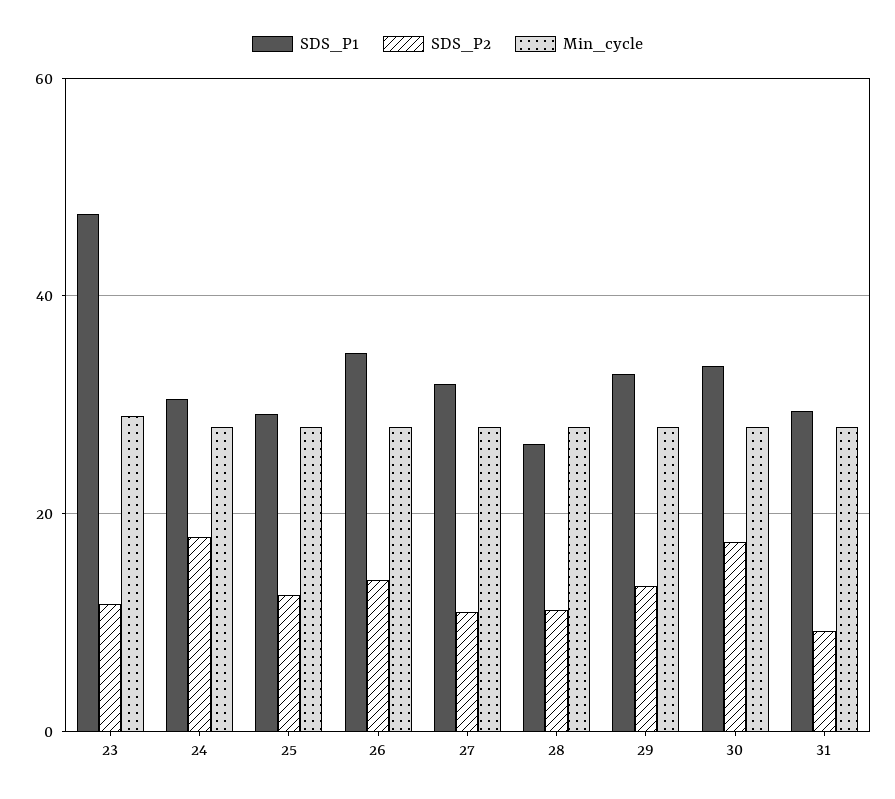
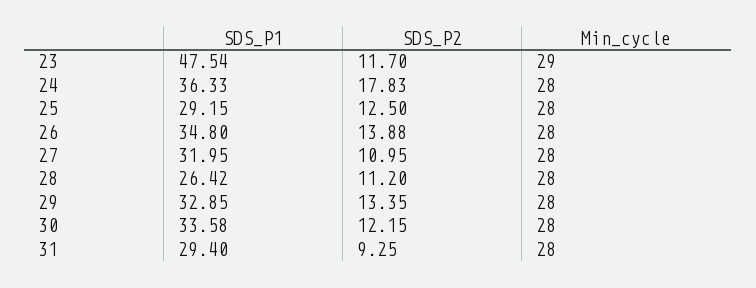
  {
    "SDS_P1": {
      "23": 47.54,
-     "24": 30,
+     "24": 36.33,
      "25": 29.15,
      "26": 34.8,
      "27": 31.95,
      "28": 26.42,
      "29": 32.85,
      "30": 33.58,
      "31": 29.4
    },
    "SDS_P2": {
      "23": 11.7,
      "24": 17.83,
      "25": 12.5,
      "26": 13.88,
      "27": 10.95,
      "28": 11.2,
      "29": 13.35,
-     "30": 18,
+     "30": 12.15,
      "31": 9.25
    },
    "Min_cycle": {
      "23": 29,
      "24": 28,
      "25": 28,
      "26": 28,
      "27": 28,
      "28": 28,
      "29": 28,
      "30": 28,
      "31": 28
    }
  }

